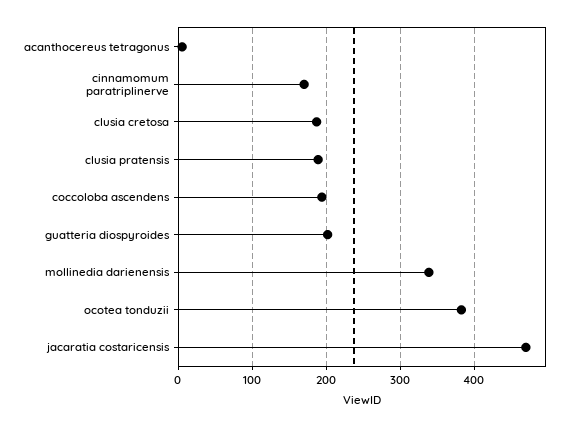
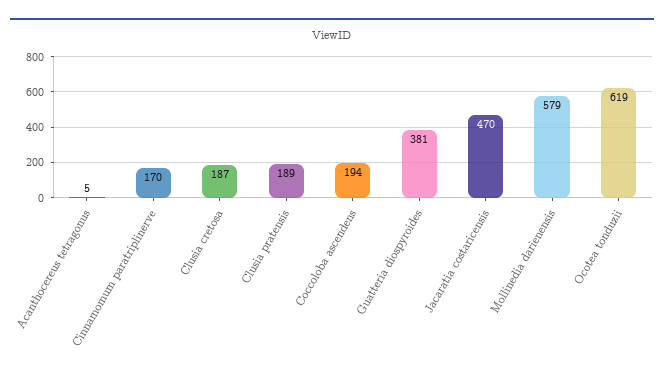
  {
    "acanthocereus tetragonus": 5,
    "cinnamomum paratriplinerve": 170,
    "clusia cretosa": 187,
    "clusia pratensis": 189,
    "coccoloba ascendens": 194,
-   "guatteria diospyroides": 200,
+   "guatteria diospyroides": 381,
-   "mollinedia darienensis": 340,
+   "mollinedia darienensis": 579,
-   "ocotea tonduzii": 380,
+   "ocotea tonduzii": 619,
    "jacaratia costaricensis": 470
  }

